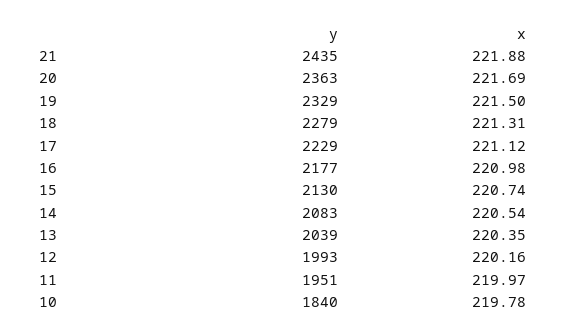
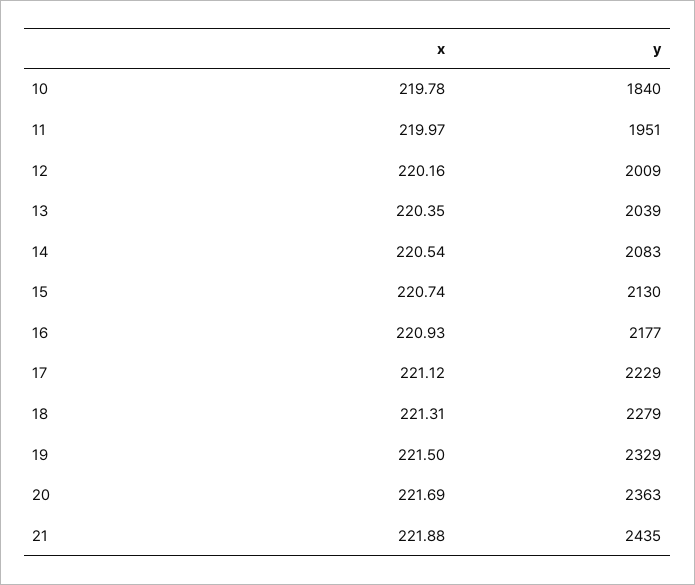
  {
    "y": {
      "21": 2435,
      "20": 2363,
      "19": 2329,
      "18": 2279,
      "17": 2229,
      "16": 2177,
      "15": 2130,
      "14": 2083,
      "13": 2039,
-     "12": 1993,
+     "12": 2009,
      "11": 1951,
      "10": 1840
    },
    "x": {
      "21": 221.88,
      "20": 221.69,
      "19": 221.5,
      "18": 221.31,
      "17": 221.12,
-     "16": 220.98,
+     "16": 220.93,
      "15": 220.74,
      "14": 220.54,
      "13": 220.35,
      "12": 220.16,
      "11": 219.97,
      "10": 219.78
    }
  }

